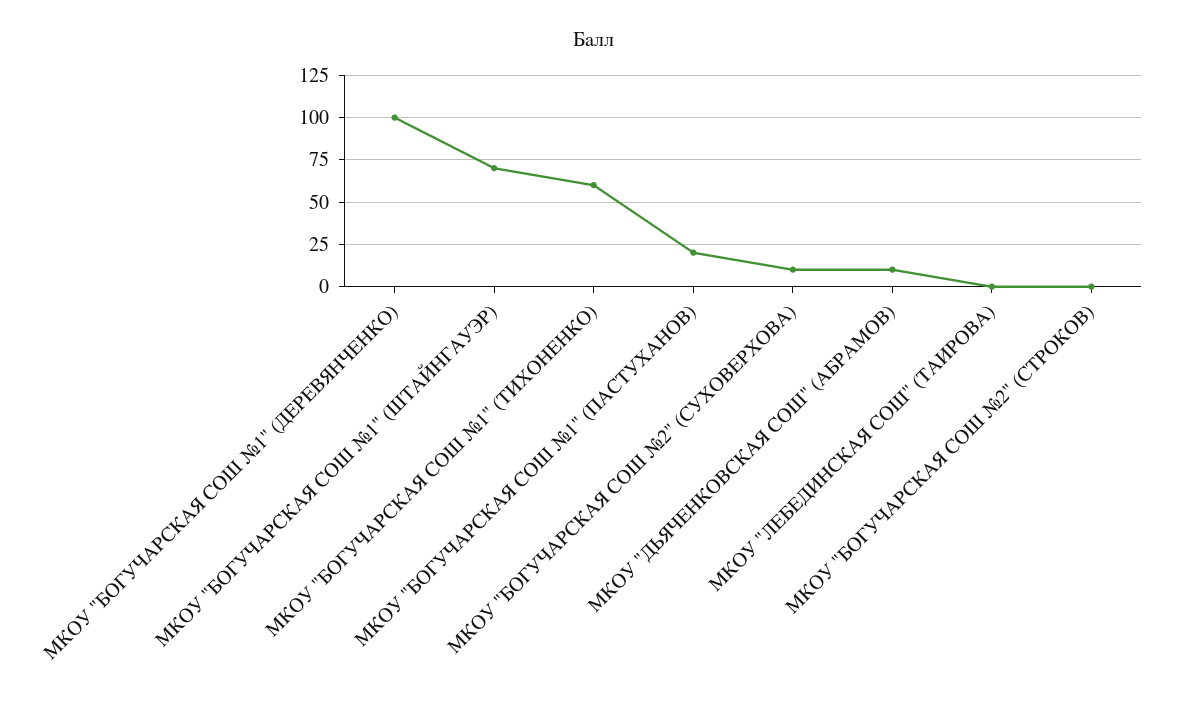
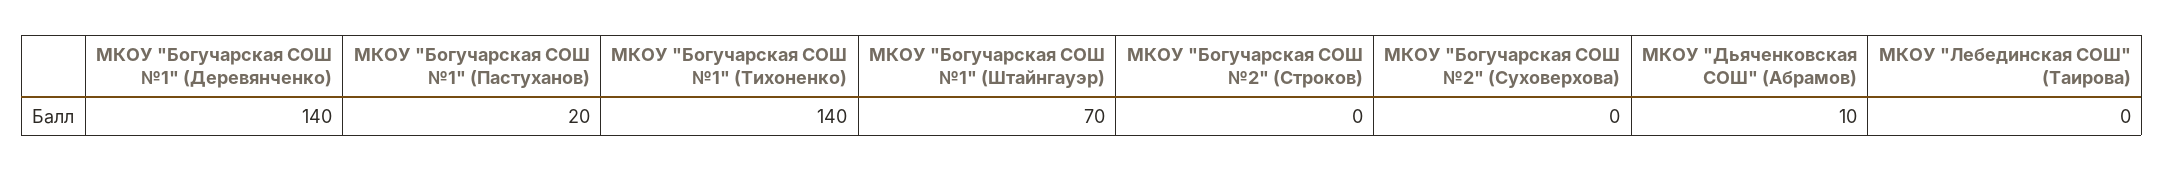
  {
-   "МКОУ \"БОГУЧАРСКАЯ СОШ №1\" (ДЕРЕВЯНЧЕНКО)": 100,
+   "МКОУ \"БОГУЧАРСКАЯ СОШ №1\" (ДЕРЕВЯНЧЕНКО)": 140,
    "МКОУ \"БОГУЧАРСКАЯ СОШ №1\" (ШТАЙНГАУЭР)": 70,
-   "МКОУ \"БОГУЧАРСКАЯ СОШ №1\" (ТИХОНЕНКО)": 60,
+   "МКОУ \"БОГУЧАРСКАЯ СОШ №1\" (ТИХОНЕНКО)": 140,
    "МКОУ \"БОГУЧАРСКАЯ СОШ №1\" (ПАСТУХАНОВ)": 20,
-   "МКОУ \"БОГУЧАРСКАЯ СОШ №2\" (СУХОВЕРХОВА)": 10,
+   "МКОУ \"БОГУЧАРСКАЯ СОШ №2\" (СУХОВЕРХОВА)": 0,
    "МКОУ \"ДЬЯЧЕНКОВСКАЯ СОШ\" (АБРАМОВ)": 10,
    "МКОУ \"ЛЕБЕДИНСКАЯ СОШ\" (ТАИРОВА)": 0,
    "МКОУ \"БОГУЧАРСКАЯ СОШ №2\" (СТРОКОВ)": 0
  }

